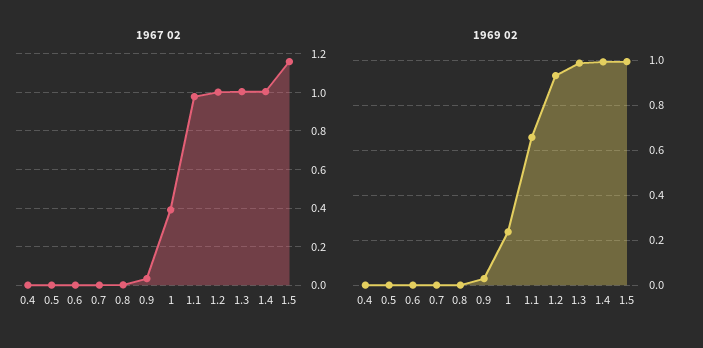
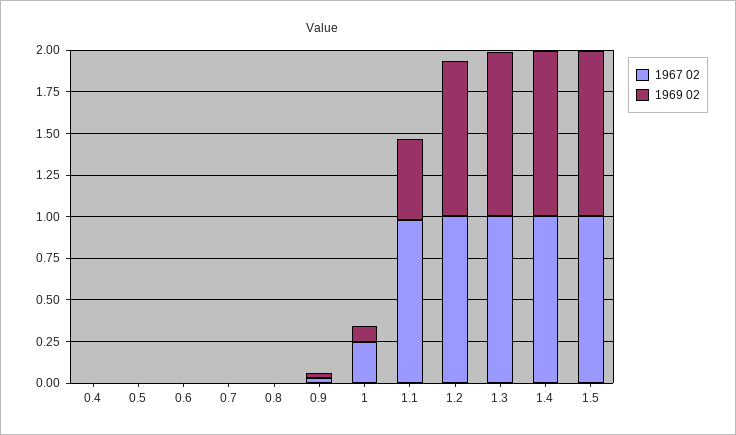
  {
    "1967 02": {
      "0.4": 0,
      "0.5": 0,
      "0.6": 0,
      "0.7": 0,
      "0.8": 0,
      "0.9": 0.05,
-     "1": 0.4,
+     "1": 0.25,
      "1.1": 1,
      "1.2": 1,
      "1.3": 1,
      "1.4": 1,
-     "1.5": 1.15
+     "1.5": 1
    },
    "1969 02": {
      "0.4": 0,
      "0.5": 0,
      "0.6": 0,
      "0.7": 0,
      "0.8": 0,
      "0.9": 0.05,
-     "1": 0.25,
+     "1": 0.1,
-     "1.1": 0.65,
+     "1.1": 0.5,
      "1.2": 0.95,
      "1.3": 1,
      "1.4": 1,
      "1.5": 1
    }
  }

